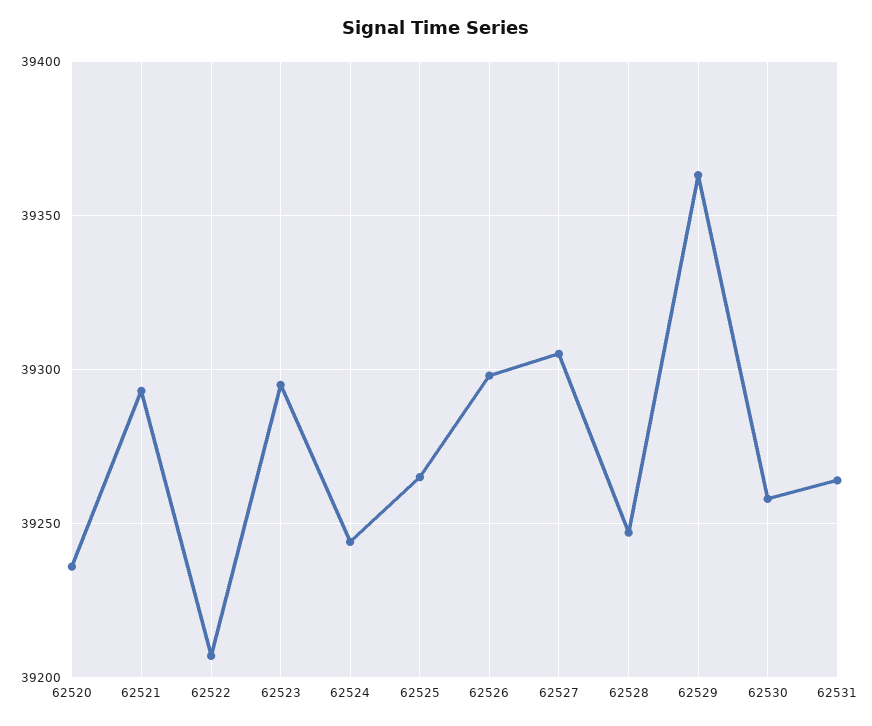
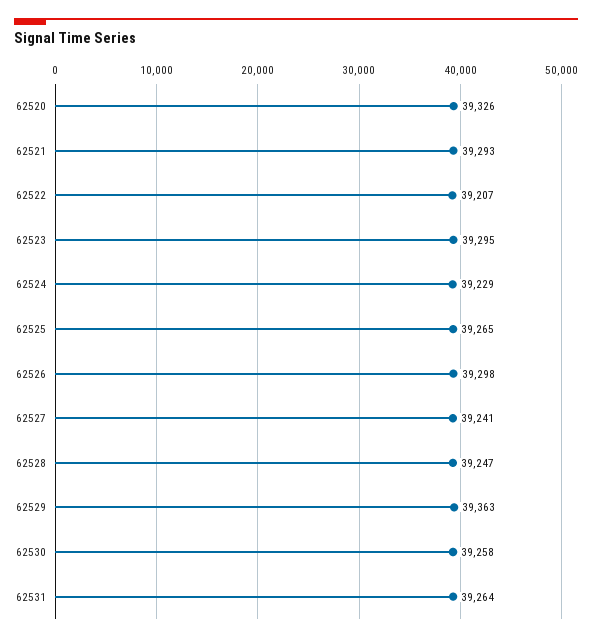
  {
-   "62520": 39235,
+   "62520": 39326,
    "62521": 39293,
    "62522": 39207,
    "62523": 39295,
-   "62524": 39245,
+   "62524": 39229,
    "62525": 39265,
    "62526": 39298,
-   "62527": 39305,
+   "62527": 39241,
    "62528": 39247,
    "62529": 39363,
    "62530": 39258,
    "62531": 39264
  }

